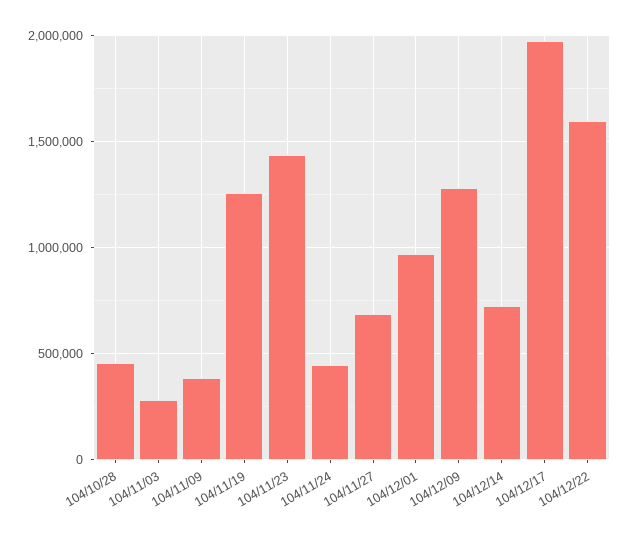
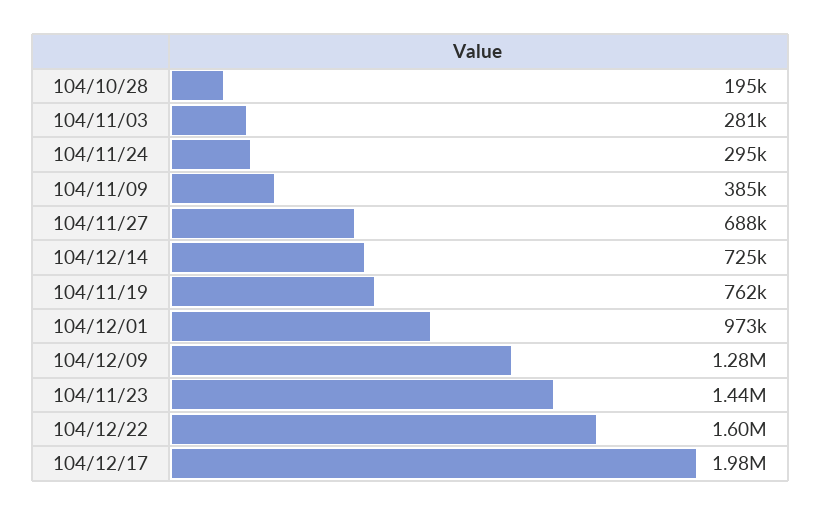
  {
-   "104/10/28": 450000,
+   "104/10/28": 195000,
    "104/11/03": 281000,
    "104/11/09": 385000,
-   "104/11/19": 1250000,
+   "104/11/19": 762000,
    "104/11/23": 1440000,
-   "104/11/24": 450000,
+   "104/11/24": 295000,
    "104/11/27": 688000,
    "104/12/01": 973000,
    "104/12/09": 1280000,
    "104/12/14": 725000,
    "104/12/17": 1980000,
    "104/12/22": 1600000
  }

